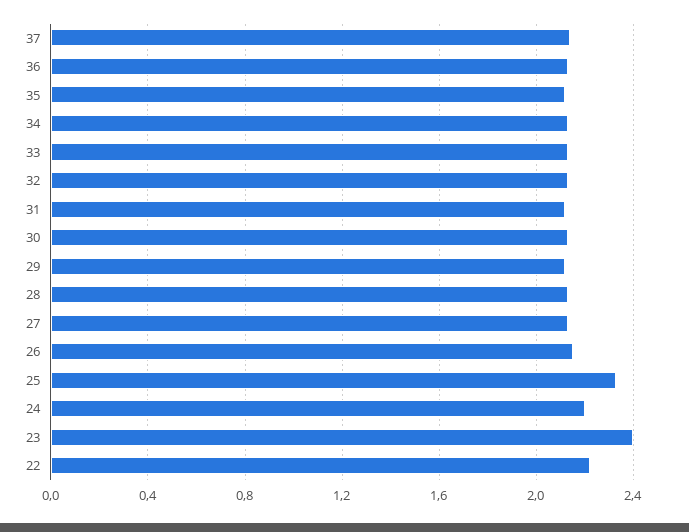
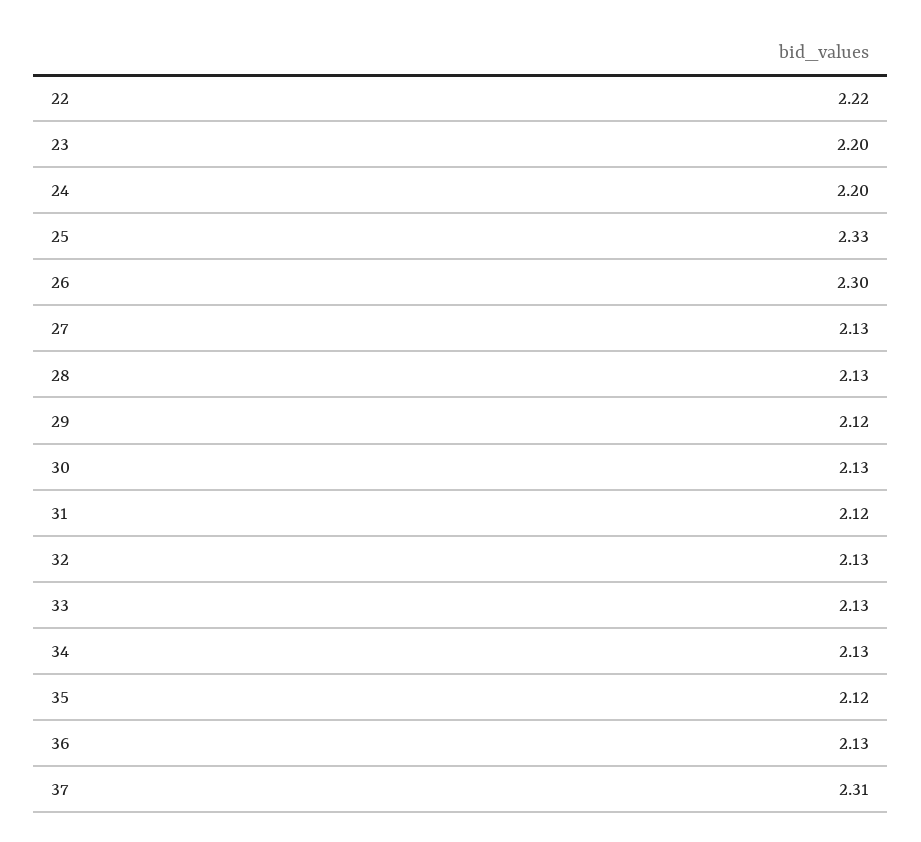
  {
-   "37": 2.15,
+   "37": 2.31,
    "36": 2.13,
    "35": 2.12,
    "34": 2.13,
    "33": 2.13,
    "32": 2.13,
    "31": 2.12,
    "30": 2.13,
    "29": 2.12,
    "28": 2.13,
    "27": 2.13,
-   "26": 2.15,
+   "26": 2.3,
    "25": 2.33,
    "24": 2.2,
-   "23": 2.4,
+   "23": 2.2,
    "22": 2.22
  }

